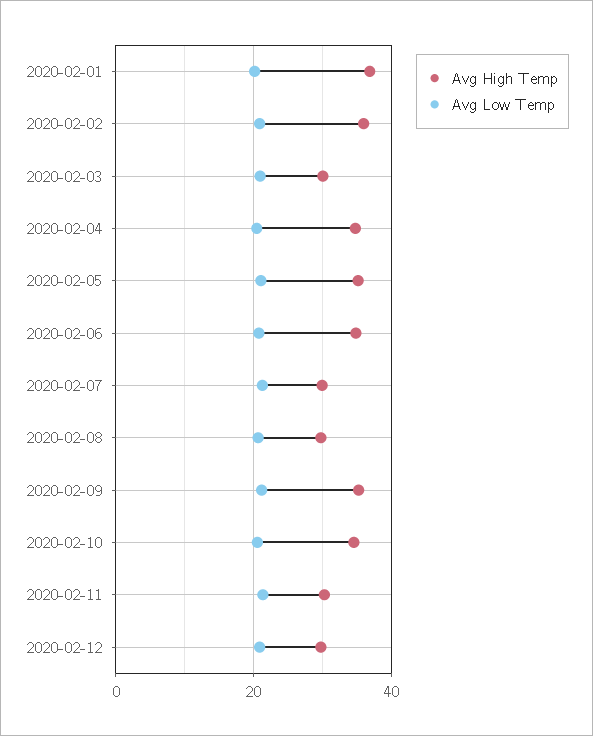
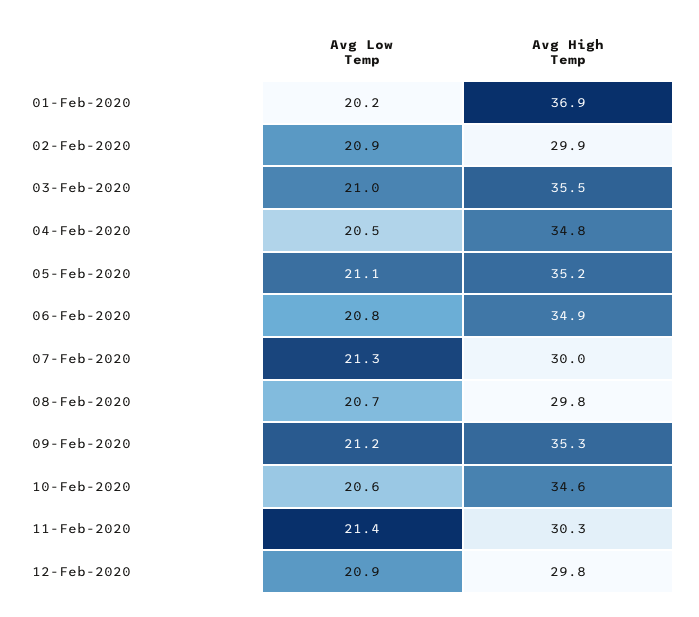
  {
    "Avg High Temp": {
      "2020-02-01": 36.9,
-     "2020-02-02": 36,
+     "2020-02-02": 29.9,
-     "2020-02-03": 30,
+     "2020-02-03": 35.5,
      "2020-02-04": 34.8,
      "2020-02-05": 35.2,
      "2020-02-06": 34.9,
      "2020-02-07": 30,
      "2020-02-08": 29.8,
      "2020-02-09": 35.3,
      "2020-02-10": 34.6,
      "2020-02-11": 30.3,
      "2020-02-12": 29.8
    },
    "Avg Low Temp": {
      "2020-02-01": 20.2,
      "2020-02-02": 20.9,
      "2020-02-03": 21,
      "2020-02-04": 20.5,
      "2020-02-05": 21.1,
      "2020-02-06": 20.8,
      "2020-02-07": 21.3,
      "2020-02-08": 20.7,
      "2020-02-09": 21.2,
      "2020-02-10": 20.6,
      "2020-02-11": 21.4,
      "2020-02-12": 20.9
    }
  }

